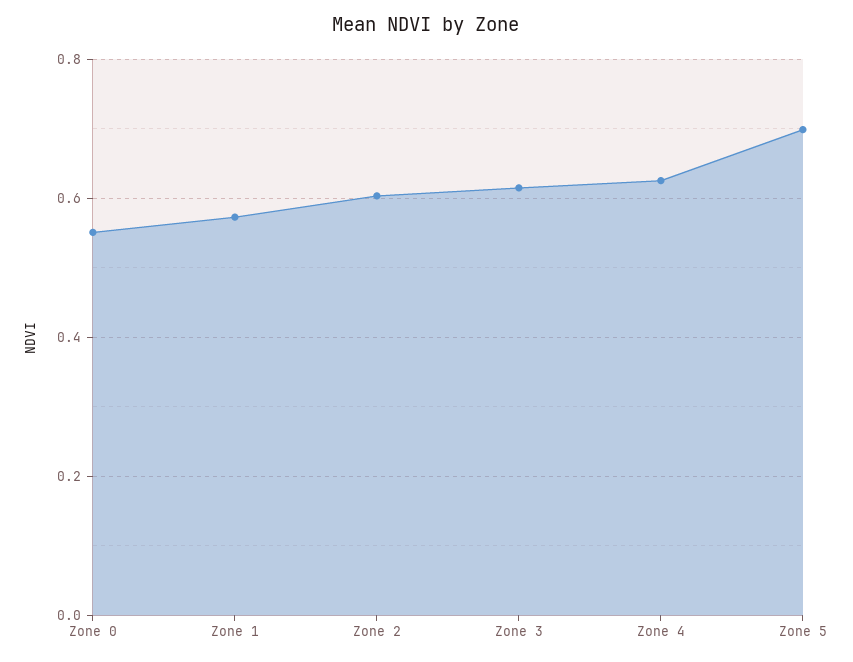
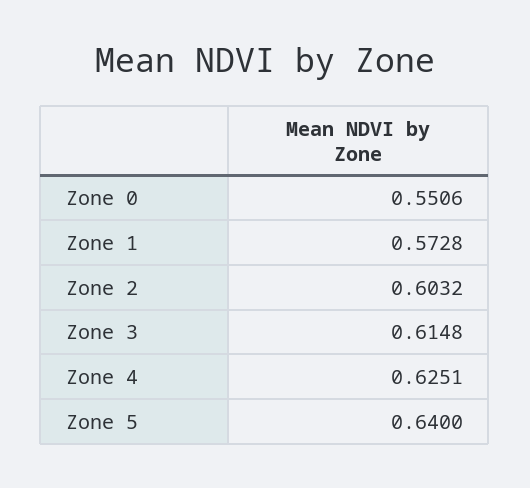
  {
    "Zone 0": 0.5506,
    "Zone 1": 0.5728,
    "Zone 2": 0.6032,
    "Zone 3": 0.6148,
    "Zone 4": 0.6251,
-   "Zone 5": 0.7
+   "Zone 5": 0.64
  }

